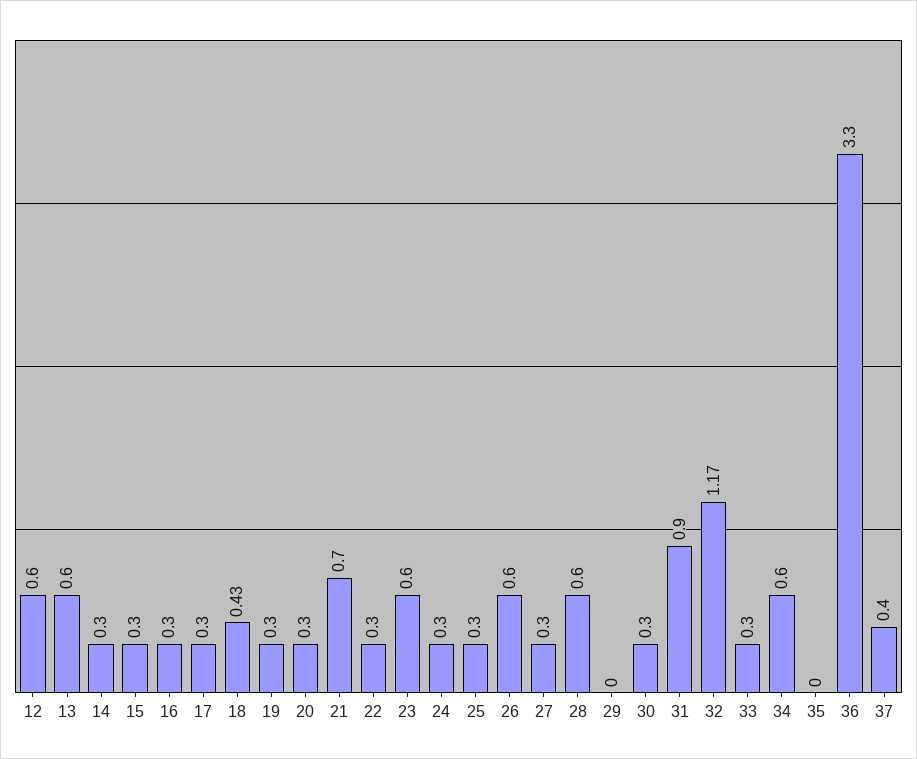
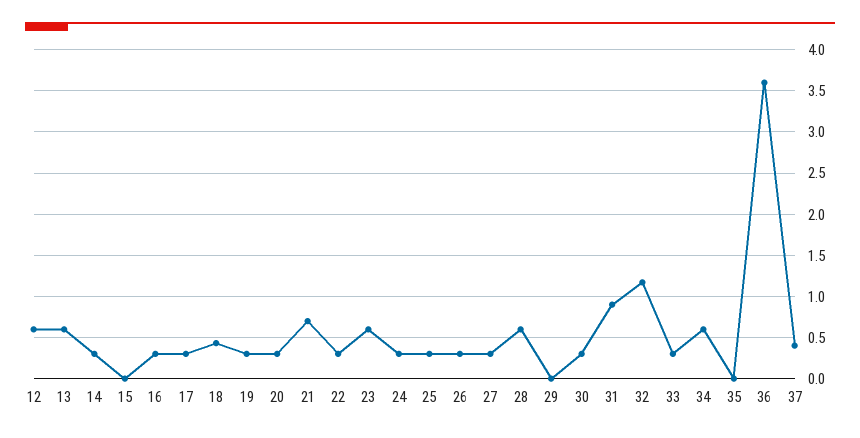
  {
    "12": 0.6,
    "13": 0.6,
    "14": 0.3,
-   "15": 0.3,
+   "15": 0,
    "16": 0.3,
    "17": 0.3,
    "18": 0.43,
    "19": 0.3,
    "20": 0.3,
    "21": 0.7,
    "22": 0.3,
    "23": 0.6,
    "24": 0.3,
    "25": 0.3,
-   "26": 0.6,
+   "26": 0.3,
    "27": 0.3,
    "28": 0.6,
    "29": 0,
    "30": 0.3,
    "31": 0.9,
    "32": 1.17,
    "33": 0.3,
    "34": 0.6,
    "35": 0,
-   "36": 3.3,
+   "36": 3.6,
    "37": 0.4
  }

